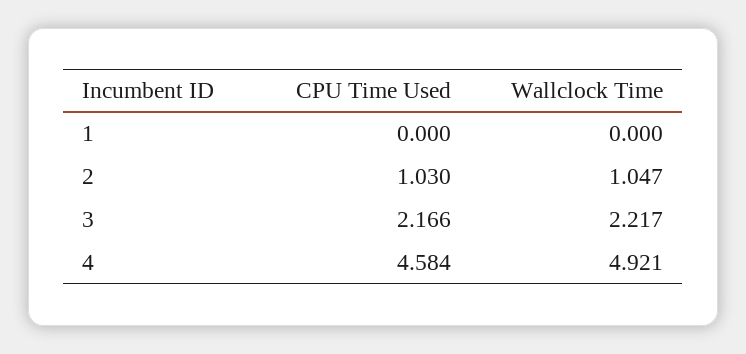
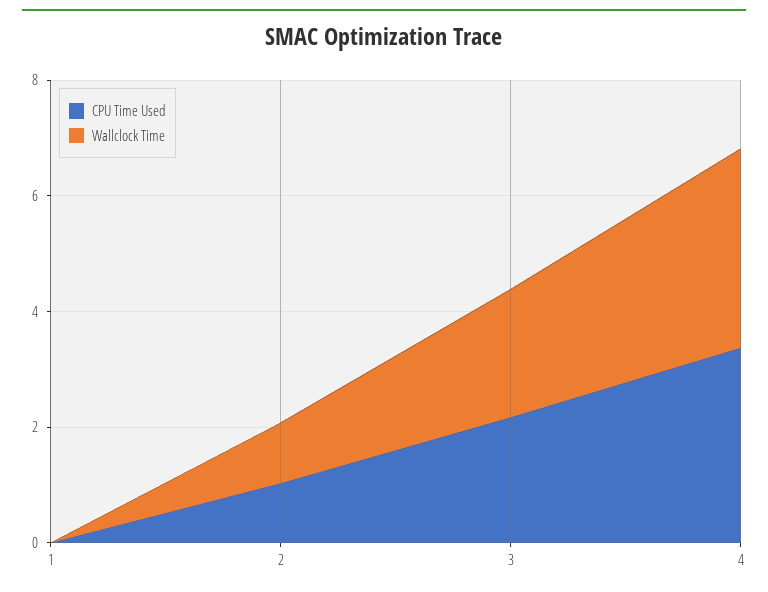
  {
    "CPU Time Used": {
      "1": 0,
      "2": 1.03,
      "3": 2.166,
-     "4": 4.584
+     "4": 3.5
    },
    "Wallclock Time": {
      "1": 0,
      "2": 1.047,
      "3": 2.217,
-     "4": 4.921
+     "4": 3.5
    }
  }

